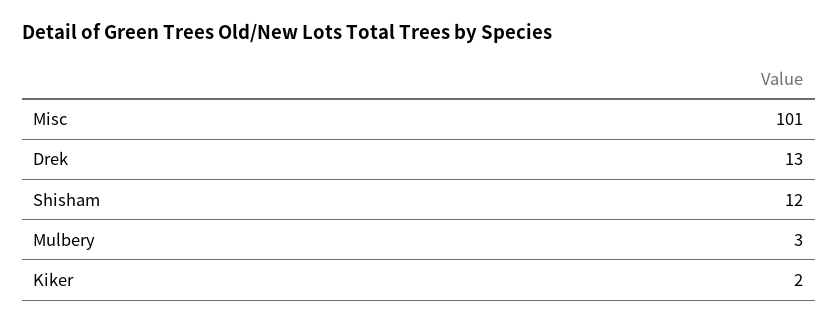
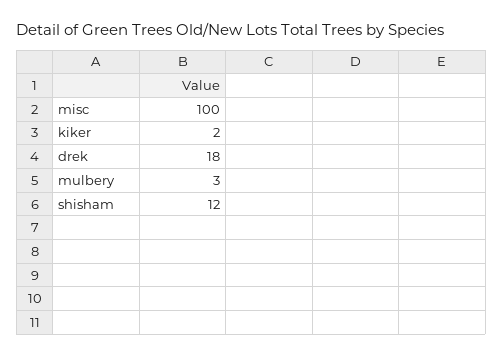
  {
-   "Misc": 101,
+   "Misc": 100,
-   "Drek": 13,
+   "Drek": 18,
    "Shisham": 12,
    "Mulbery": 3,
    "Kiker": 2
  }

